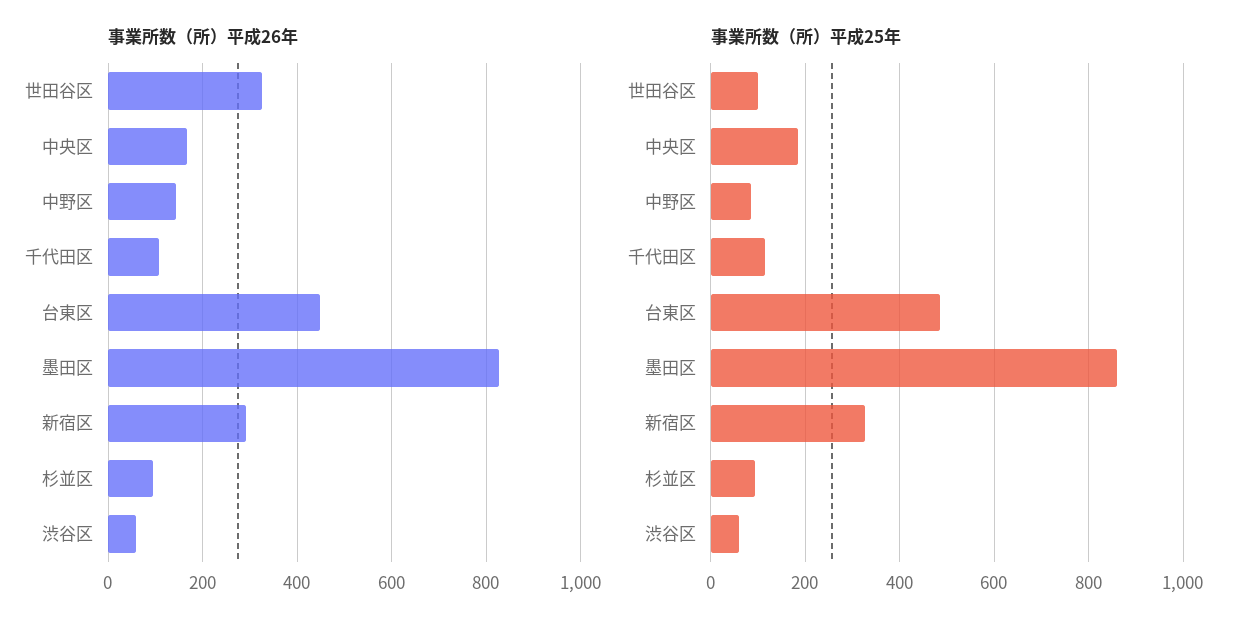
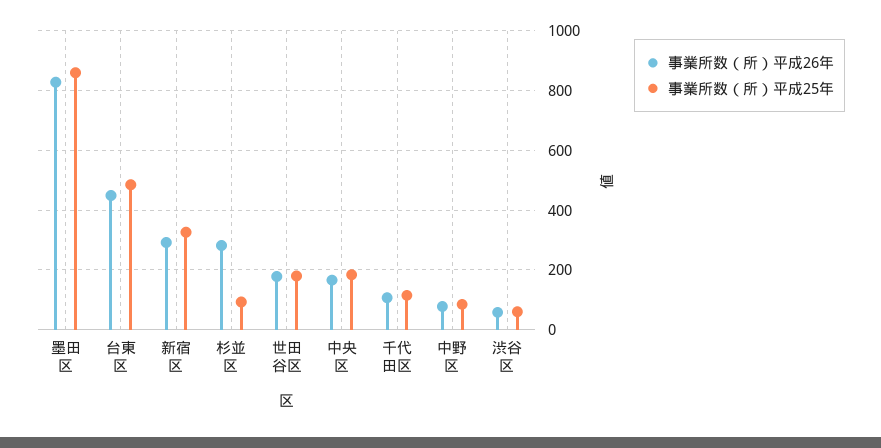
  {
    "事業所数（所）平成26年": {
-     "世田谷区": 320,
+     "世田谷区": 175,
      "中央区": 160,
-     "中野区": 140,
+     "中野区": 75,
      "千代田区": 100,
      "台東区": 440,
      "墨田区": 820,
      "新宿区": 300,
-     "杉並区": 100,
+     "杉並区": 275,
      "渋谷区": 60
    },
    "事業所数（所）平成25年": {
-     "世田谷区": 100,
+     "世田谷区": 175,
      "中央区": 180,
      "中野区": 80,
      "千代田区": 120,
      "台東区": 480,
      "墨田区": 860,
      "新宿区": 320,
      "杉並区": 100,
      "渋谷区": 60
    }
  }

